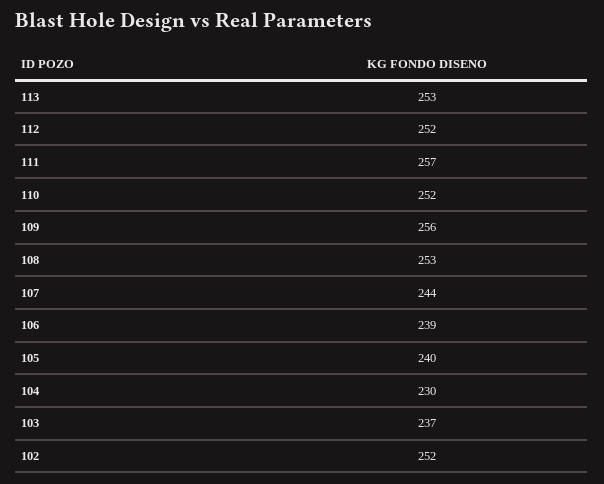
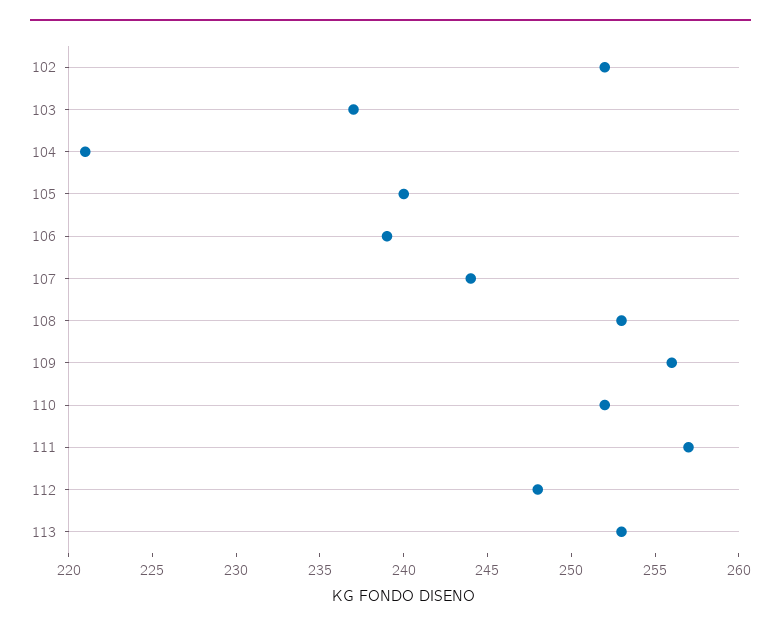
  {
    "113": 253,
-   "112": 252,
+   "112": 248,
    "111": 257,
    "110": 252,
    "109": 256,
    "108": 253,
    "107": 244,
    "106": 239,
    "105": 240,
-   "104": 230,
+   "104": 221,
    "103": 237,
    "102": 252
  }

